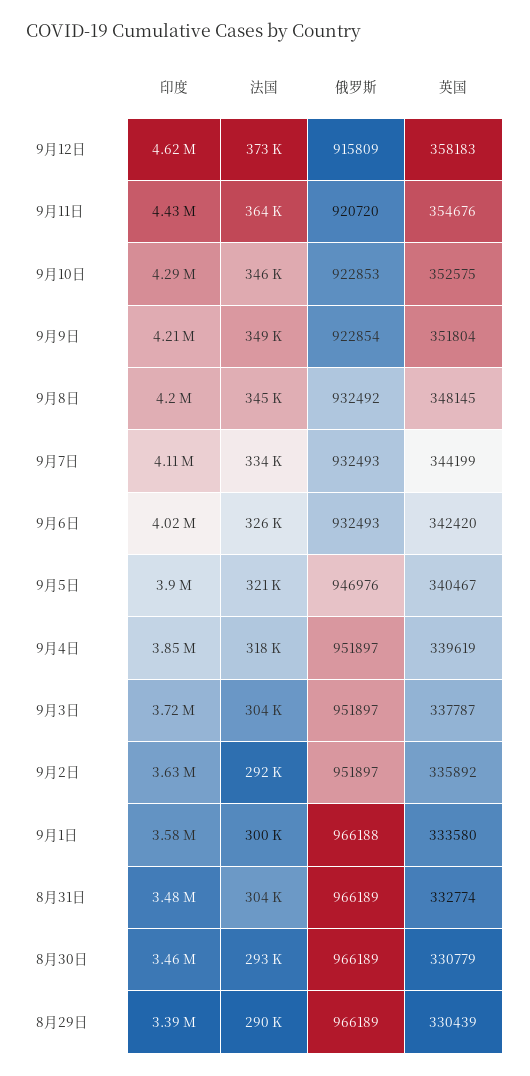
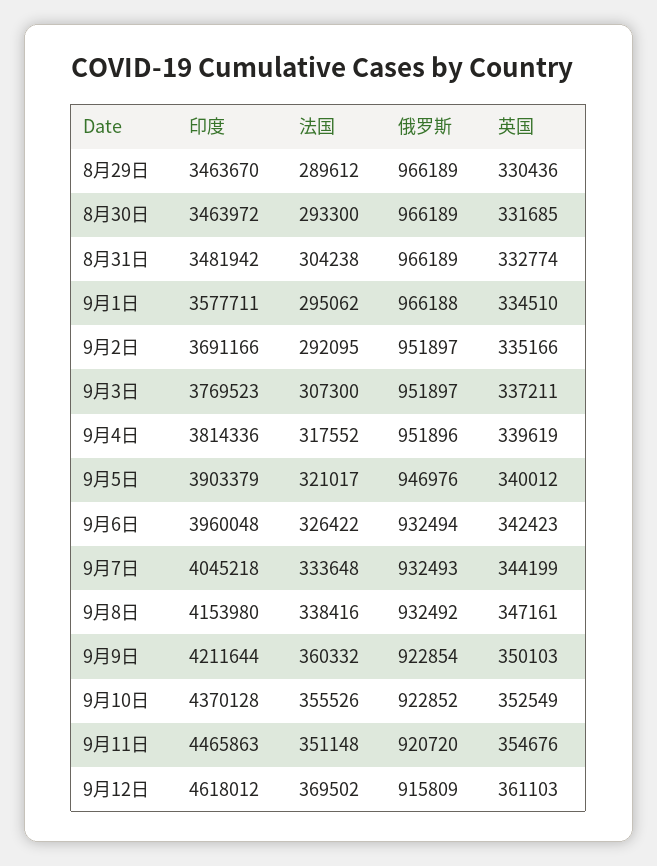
  {
    "印度": {
      "9月12日": 4618012,
-     "9月11日": 4430000,
+     "9月11日": 4465863,
-     "9月10日": 4290000,
+     "9月10日": 4370128,
      "9月9日": 4211644,
-     "9月8日": 4200000,
+     "9月8日": 4153980,
-     "9月7日": 4110000,
+     "9月7日": 4045218,
-     "9月6日": 4020000,
+     "9月6日": 3960048,
      "9月5日": 3903379,
-     "9月4日": 3850000,
+     "9月4日": 3814336,
-     "9月3日": 3720000,
+     "9月3日": 3769523,
-     "9月2日": 3630000,
+     "9月2日": 3691166,
      "9月1日": 3577711,
      "8月31日": 3481942,
      "8月30日": 3463972,
-     "8月29日": 3390000
+     "8月29日": 3463670
    },
    "法国": {
-     "9月12日": 373000,
+     "9月12日": 369502,
-     "9月11日": 364000,
+     "9月11日": 351148,
-     "9月10日": 346000,
+     "9月10日": 355526,
-     "9月9日": 349000,
+     "9月9日": 360332,
-     "9月8日": 345000,
+     "9月8日": 338416,
      "9月7日": 333648,
      "9月6日": 326422,
      "9月5日": 321017,
      "9月4日": 317552,
-     "9月3日": 304000,
+     "9月3日": 307300,
      "9月2日": 292095,
-     "9月1日": 300000,
+     "9月1日": 295062,
      "8月31日": 304238,
      "8月30日": 293300,
      "8月29日": 289612
    },
    "俄罗斯": {
      "9月12日": 915809,
      "9月11日": 920720,
-     "9月10日": 922853,
+     "9月10日": 922852,
      "9月9日": 922854,
      "9月8日": 932492,
      "9月7日": 932493,
-     "9月6日": 932493,
+     "9月6日": 932494,
      "9月5日": 946976,
-     "9月4日": 951897,
+     "9月4日": 951896,
      "9月3日": 951897,
      "9月2日": 951897,
      "9月1日": 966188,
      "8月31日": 966189,
      "8月30日": 966189,
      "8月29日": 966189
    },
    "英国": {
-     "9月12日": 358183,
+     "9月12日": 361103,
      "9月11日": 354676,
-     "9月10日": 352575,
+     "9月10日": 352549,
-     "9月9日": 351804,
+     "9月9日": 350103,
-     "9月8日": 348145,
+     "9月8日": 347161,
      "9月7日": 344199,
-     "9月6日": 342420,
+     "9月6日": 342423,
-     "9月5日": 340467,
+     "9月5日": 340012,
      "9月4日": 339619,
-     "9月3日": 337787,
+     "9月3日": 337211,
-     "9月2日": 335892,
+     "9月2日": 335166,
-     "9月1日": 333580,
+     "9月1日": 334510,
      "8月31日": 332774,
-     "8月30日": 330779,
+     "8月30日": 331685,
-     "8月29日": 330439
+     "8月29日": 330436
    }
  }

